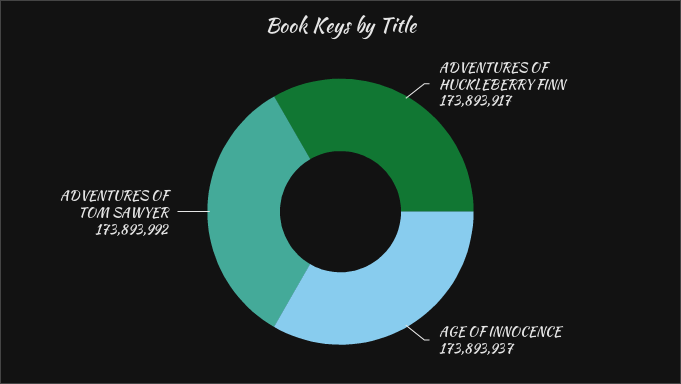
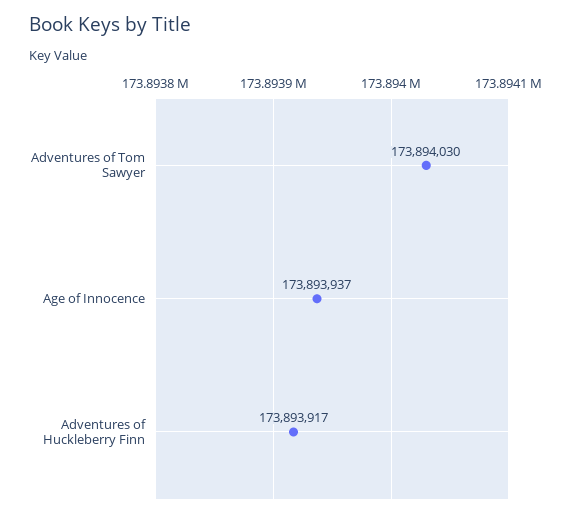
  {
    "ADVENTURES OF HUCKLEBERRY FINN": 173893917,
    "AGE OF INNOCENCE": 173893937,
-   "ADVENTURES OF TOM SAWYER": 173893992
+   "ADVENTURES OF TOM SAWYER": 173894030
  }

